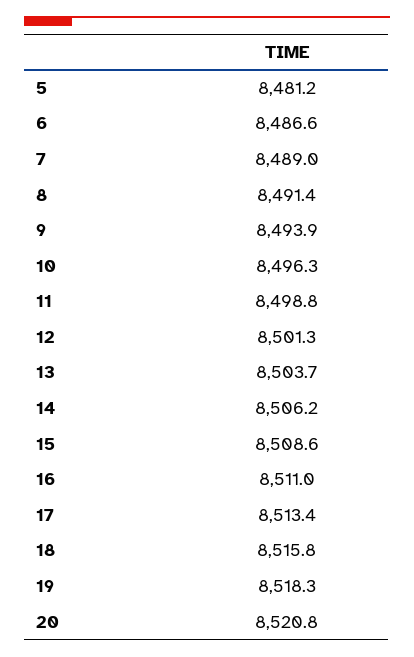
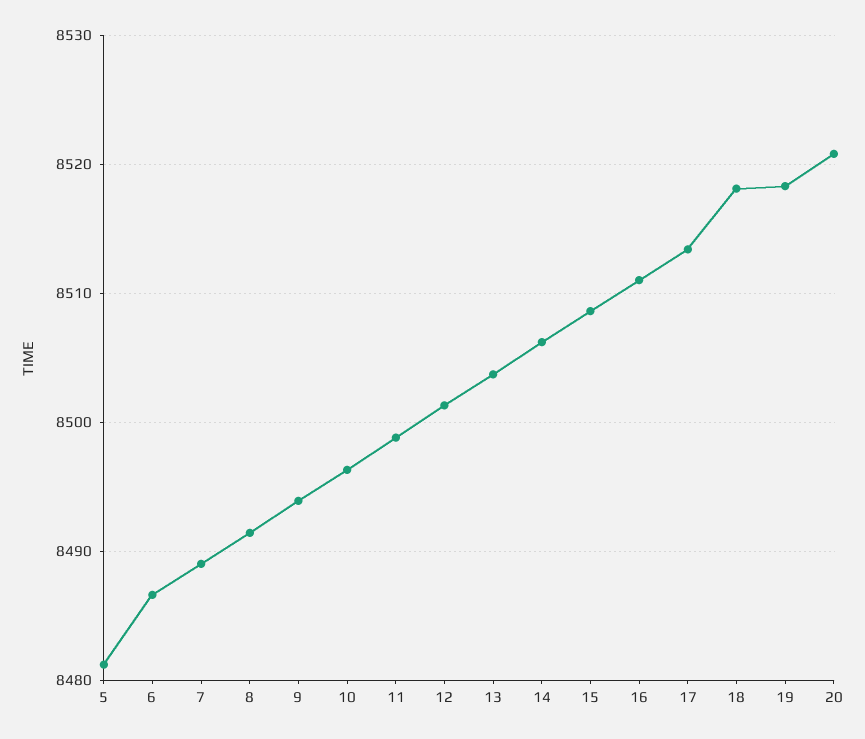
  {
    "5": 8481.2,
    "6": 8486.6,
    "7": 8489,
    "8": 8491.4,
    "9": 8493.9,
    "10": 8496.3,
    "11": 8498.8,
    "12": 8501.3,
    "13": 8503.7,
    "14": 8506.2,
    "15": 8508.6,
    "16": 8511,
    "17": 8513.4,
-   "18": 8515.8,
+   "18": 8518,
    "19": 8518.3,
    "20": 8520.8
  }

